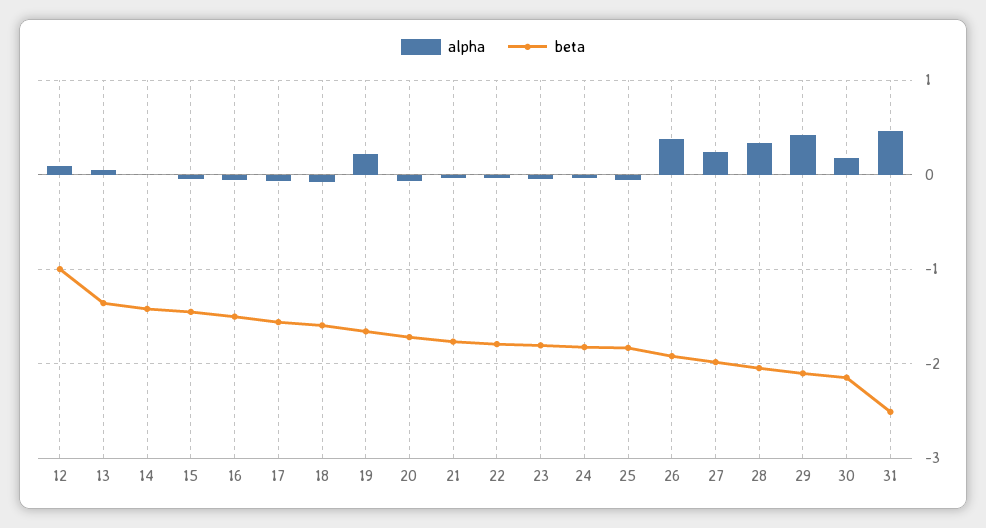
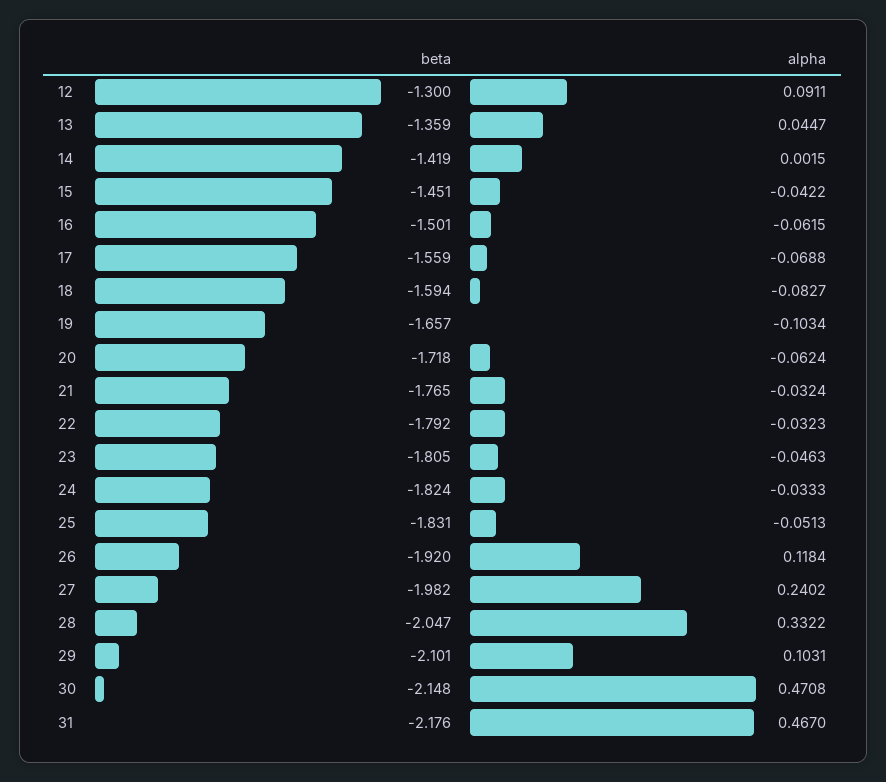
  {
    "alpha": {
      "12": 0.0911,
      "13": 0.0447,
      "14": 0.0015,
      "15": -0.0422,
      "16": -0.0615,
      "17": -0.0688,
      "18": -0.0827,
-     "19": 0.2,
+     "19": -0.1034,
      "20": -0.0624,
      "21": -0.0324,
      "22": -0.0323,
      "23": -0.0463,
      "24": -0.0333,
      "25": -0.0513,
-     "26": 0.4,
+     "26": 0.1184,
      "27": 0.2402,
      "28": 0.3322,
-     "29": 0.4,
+     "29": 0.1031,
-     "30": 0.2,
+     "30": 0.4708,
      "31": 0.467
    },
    "beta": {
-     "12": -1,
+     "12": -1.3,
      "13": -1.359,
      "14": -1.419,
      "15": -1.451,
      "16": -1.501,
      "17": -1.559,
      "18": -1.594,
      "19": -1.657,
      "20": -1.718,
      "21": -1.765,
      "22": -1.792,
      "23": -1.805,
      "24": -1.824,
      "25": -1.831,
      "26": -1.92,
      "27": -1.982,
      "28": -2.047,
      "29": -2.101,
      "30": -2.148,
-     "31": -2.5
+     "31": -2.176
    }
  }

